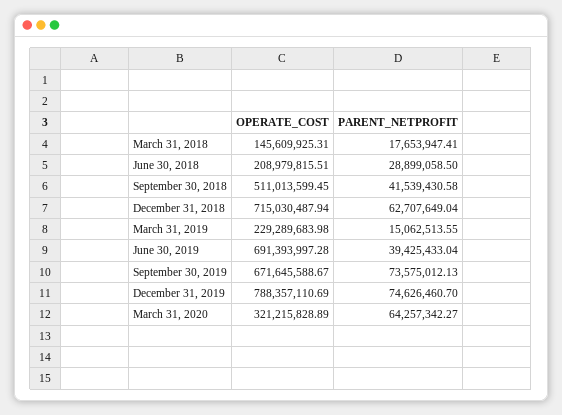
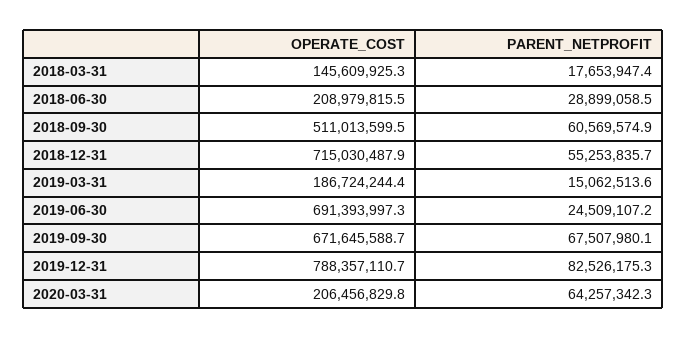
  {
    "OPERATE_COST": {
      "March 31, 2018": 145609925.31,
      "June 30, 2018": 208979815.51,
      "September 30, 2018": 511013599.45,
      "December 31, 2018": 715030487.94,
-     "March 31, 2019": 229289683.98,
+     "March 31, 2019": 186724244.4,
      "June 30, 2019": 691393997.28,
      "September 30, 2019": 671645588.67,
      "December 31, 2019": 788357110.69,
-     "March 31, 2020": 321215828.89
+     "March 31, 2020": 206456829.8
    },
    "PARENT_NETPROFIT": {
      "March 31, 2018": 17653947.41,
      "June 30, 2018": 28899058.5,
-     "September 30, 2018": 41539430.58,
+     "September 30, 2018": 60569574.9,
-     "December 31, 2018": 62707649.04,
+     "December 31, 2018": 55253835.7,
      "March 31, 2019": 15062513.55,
-     "June 30, 2019": 39425433.04,
+     "June 30, 2019": 24509107.2,
-     "September 30, 2019": 73575012.13,
+     "September 30, 2019": 67507980.1,
-     "December 31, 2019": 74626460.7,
+     "December 31, 2019": 82526175.3,
      "March 31, 2020": 64257342.27
    }
  }

